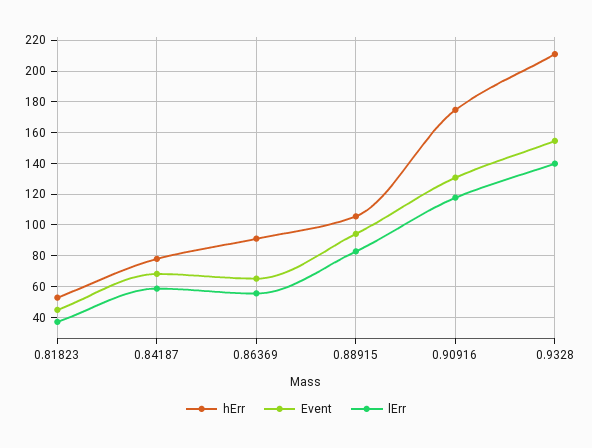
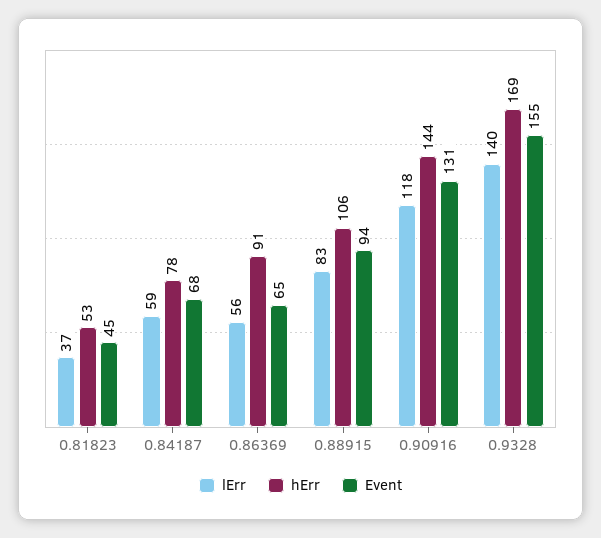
  {
    "hErr": {
      "0.81823": 53,
      "0.84187": 78,
      "0.86369": 91,
      "0.88915": 106,
-     "0.90916": 175,
+     "0.90916": 144,
-     "0.9328": 210
+     "0.9328": 169
    },
    "Event": {
      "0.81823": 45,
      "0.84187": 68,
      "0.86369": 65,
      "0.88915": 94,
      "0.90916": 131,
      "0.9328": 155
    },
    "lErr": {
      "0.81823": 37,
      "0.84187": 59,
      "0.86369": 56,
      "0.88915": 83,
      "0.90916": 118,
      "0.9328": 140
    }
  }

